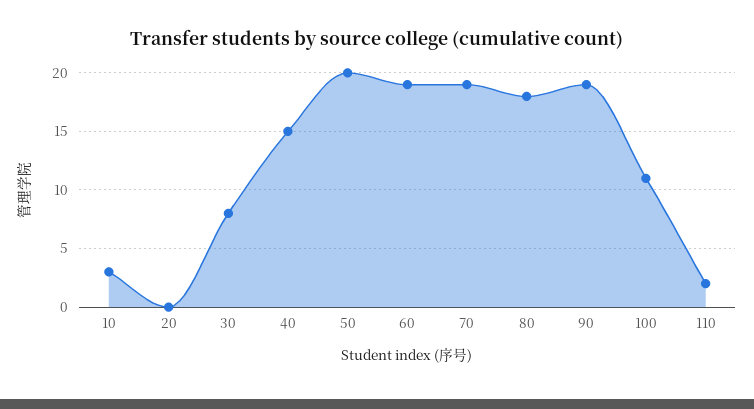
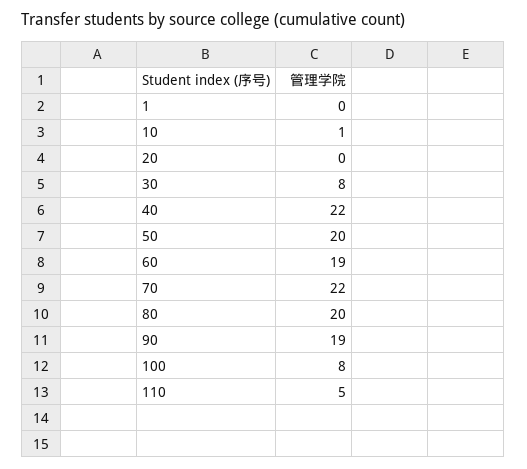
  {
-   "10": 3,
+   "10": 1,
    "20": 0,
    "30": 8,
-   "40": 15,
+   "40": 22,
    "50": 20,
    "60": 19,
-   "70": 19,
+   "70": 22,
-   "80": 18,
+   "80": 20,
    "90": 19,
-   "100": 11,
+   "100": 8,
-   "110": 2
+   "110": 5,
+   "1": 0
  }

